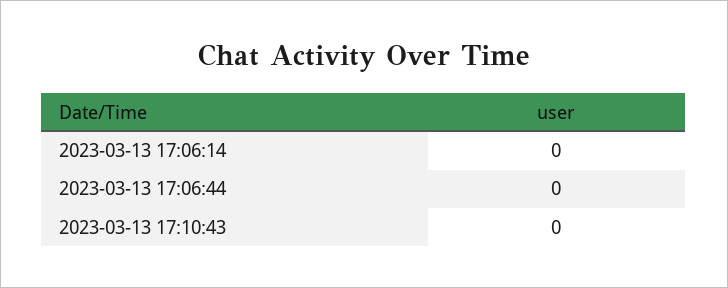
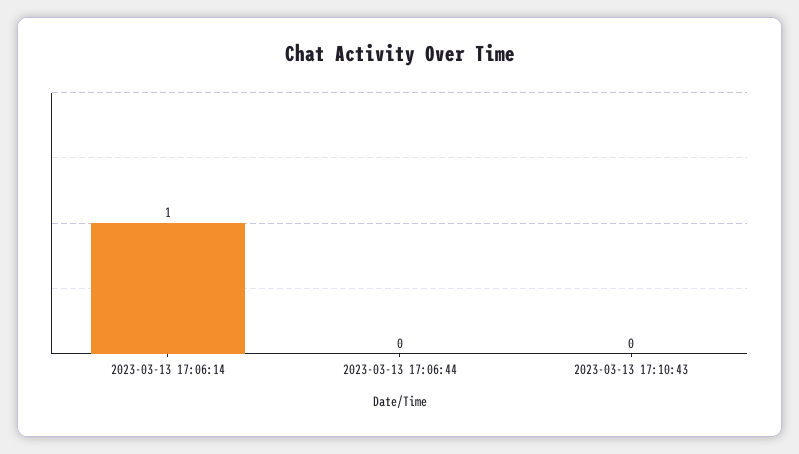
  {
-   "2023-03-13 17:06:14": 0,
+   "2023-03-13 17:06:14": 1,
    "2023-03-13 17:06:44": 0,
    "2023-03-13 17:10:43": 0
  }

